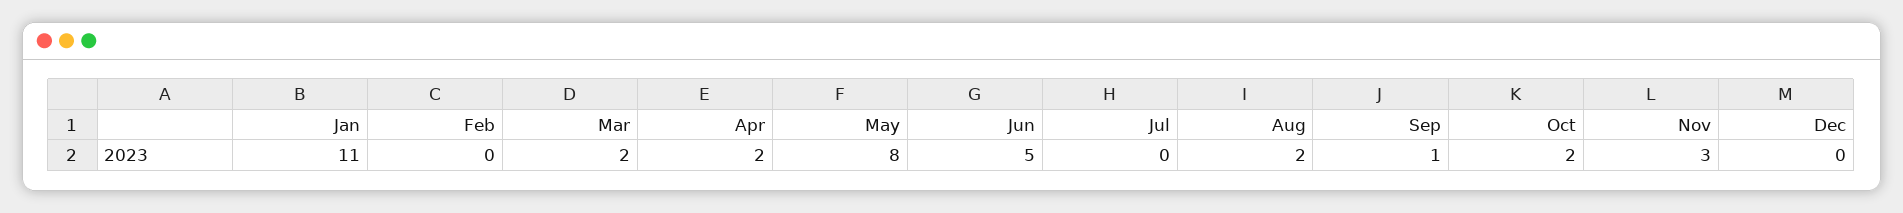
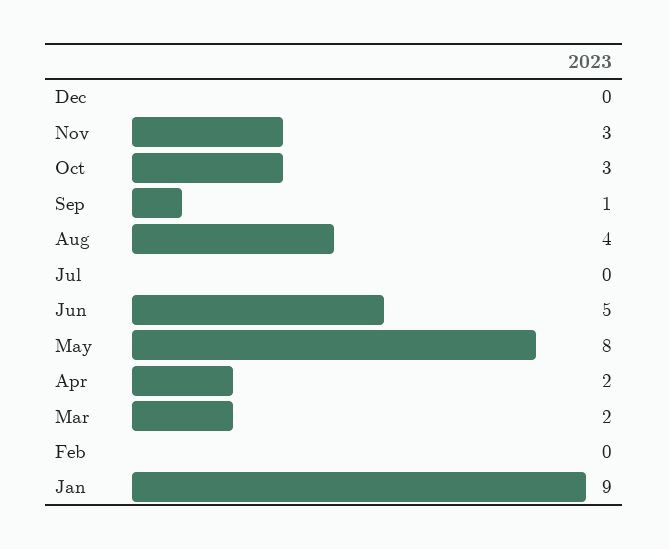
  {
-   "Jan": 11,
+   "Jan": 9,
    "Feb": 0,
    "Mar": 2,
    "Apr": 2,
    "May": 8,
    "Jun": 5,
    "Jul": 0,
-   "Aug": 2,
+   "Aug": 4,
    "Sep": 1,
-   "Oct": 2,
+   "Oct": 3,
    "Nov": 3,
    "Dec": 0
  }

